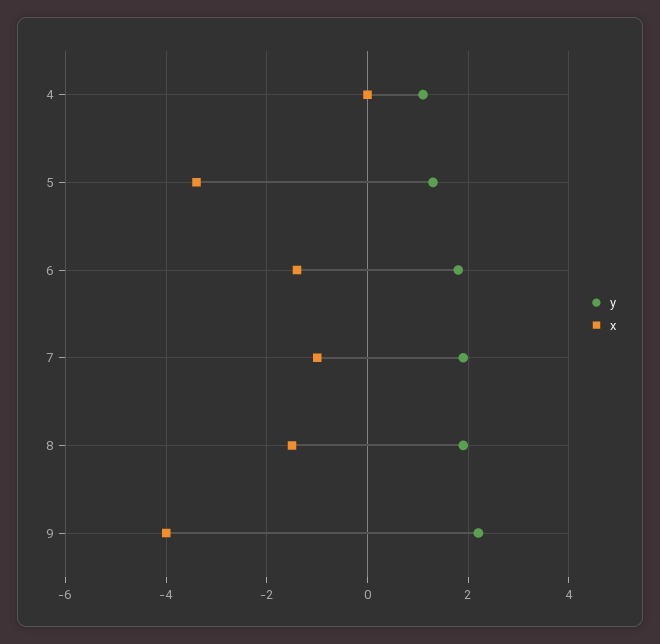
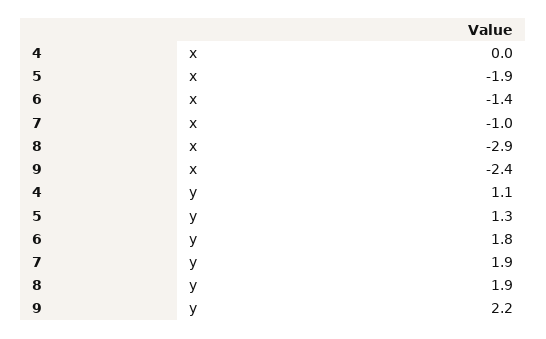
  {
    "y": {
      "4": 1.1,
      "5": 1.3,
      "6": 1.8,
      "7": 1.9,
      "8": 1.9,
      "9": 2.2
    },
    "x": {
      "4": 0,
-     "5": -3.5,
+     "5": -1.9,
      "6": -1.4,
      "7": -1,
-     "8": -1.5,
+     "8": -2.9,
-     "9": -4
+     "9": -2.4
    }
  }

